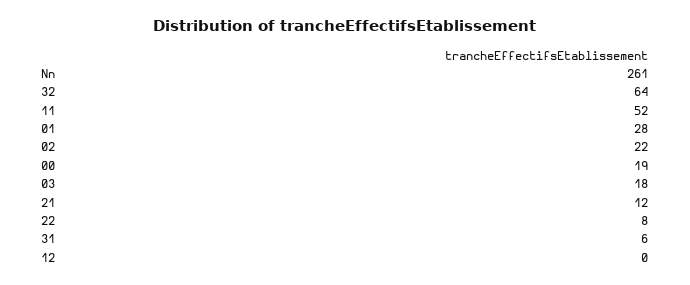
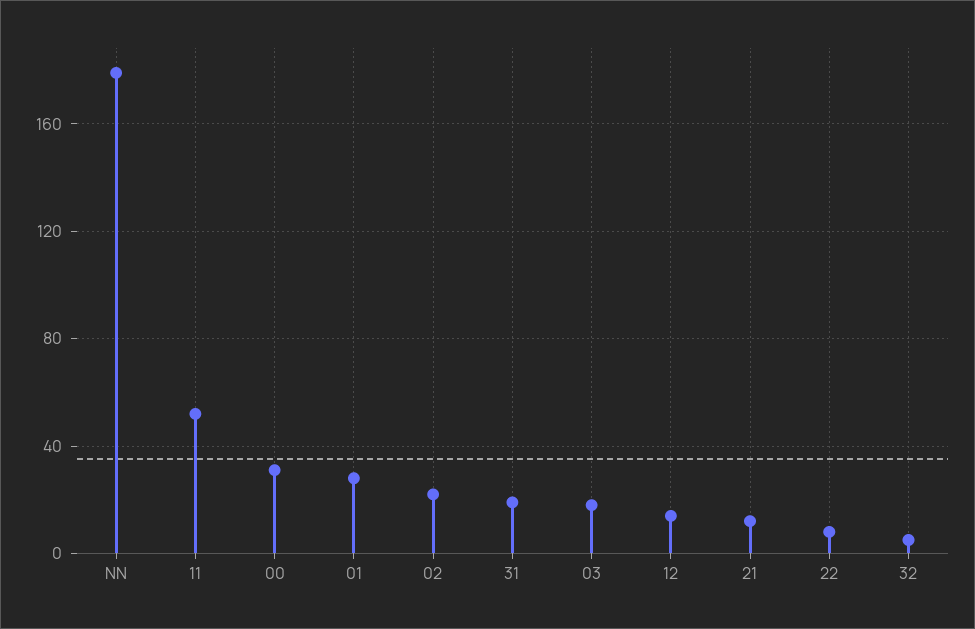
  {
-   "Nn": 261,
+   "Nn": 180,
-   "32": 64,
+   "32": 5,
    "11": 52,
    "01": 28,
    "02": 22,
-   "00": 19,
+   "00": 30,
    "03": 18,
    "21": 12,
    "22": 8,
-   "31": 6,
+   "31": 20,
-   "12": 0
+   "12": 15
  }

